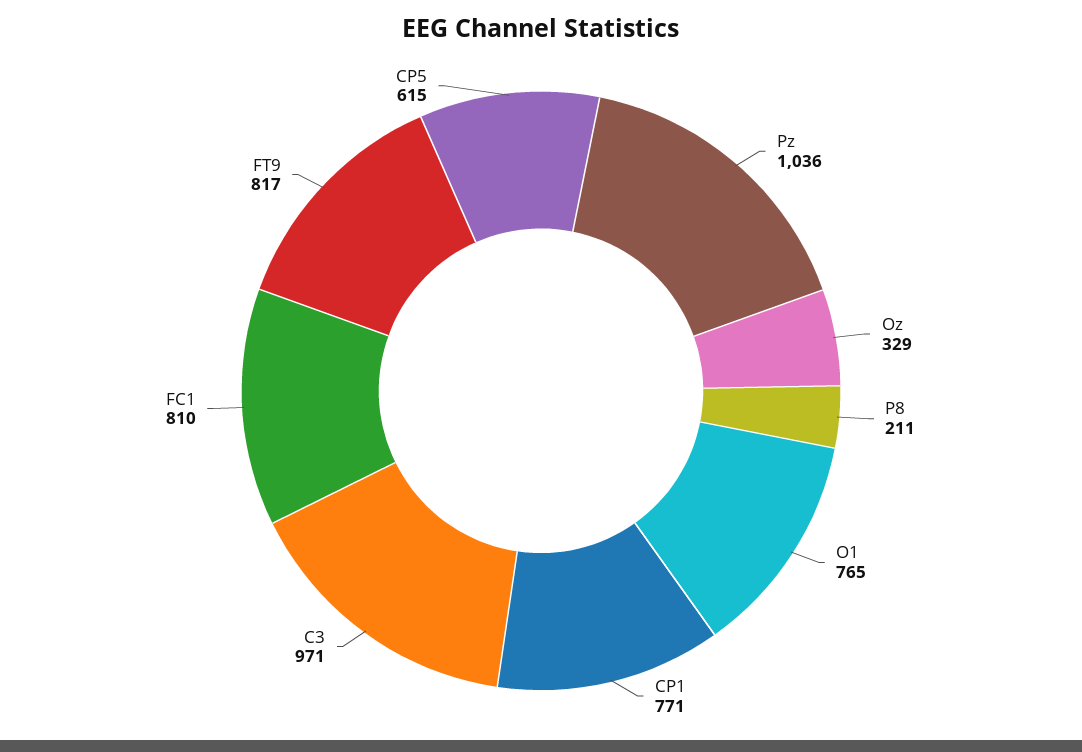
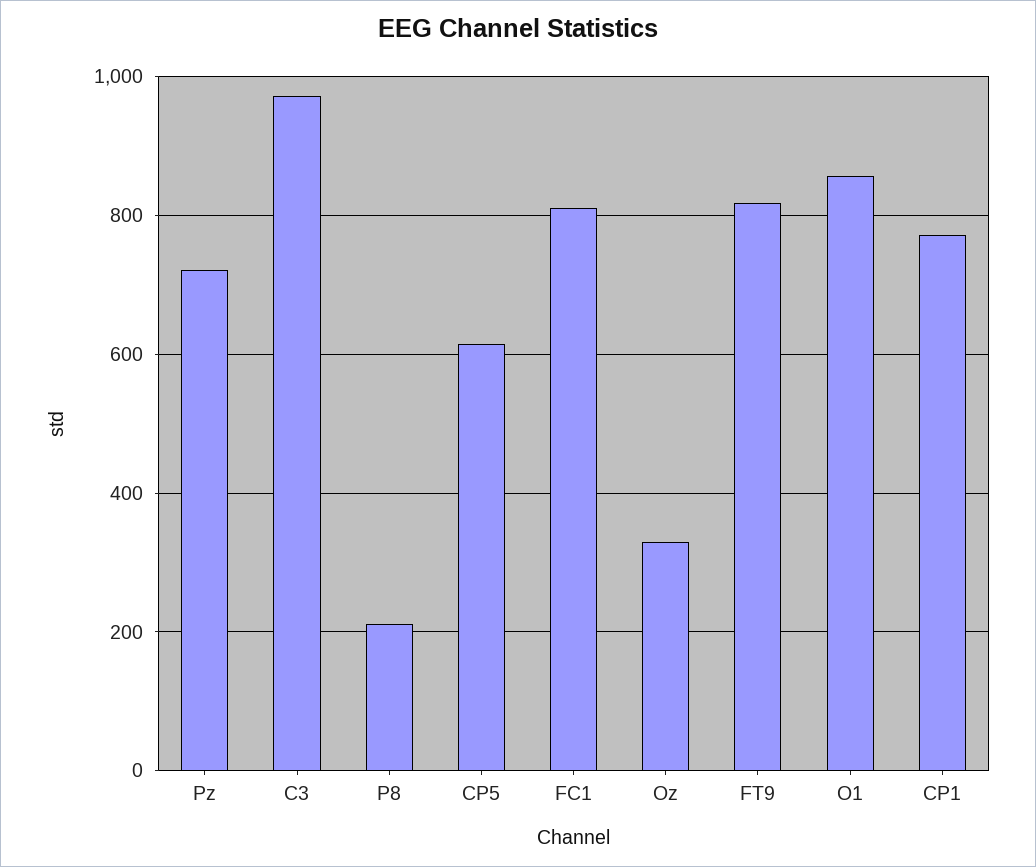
  {
-   "Pz": 1036,
+   "Pz": 720,
    "Oz": 329,
    "P8": 211,
-   "O1": 765,
+   "O1": 860,
    "CP1": 771,
    "C3": 971,
    "FC1": 810,
    "FT9": 817,
    "CP5": 615
  }

